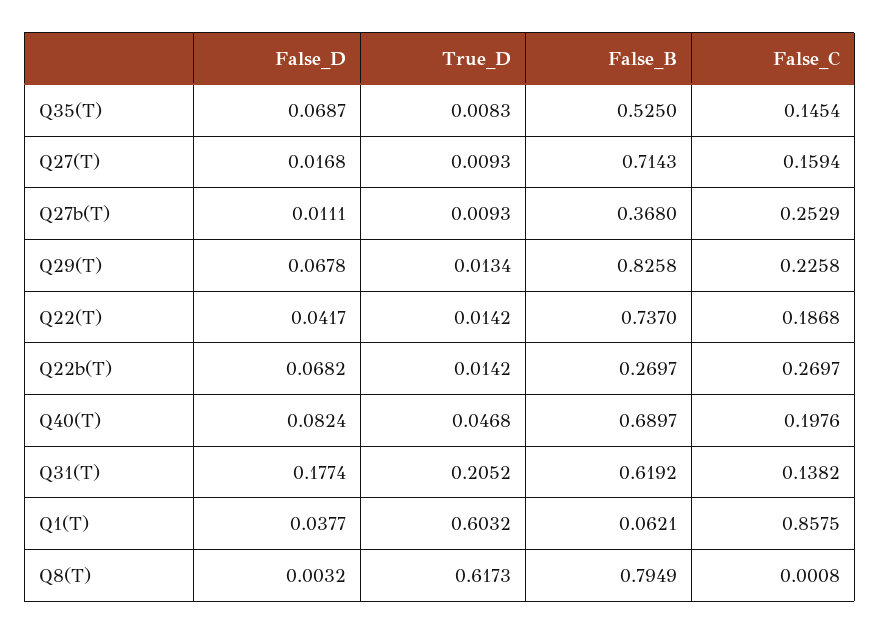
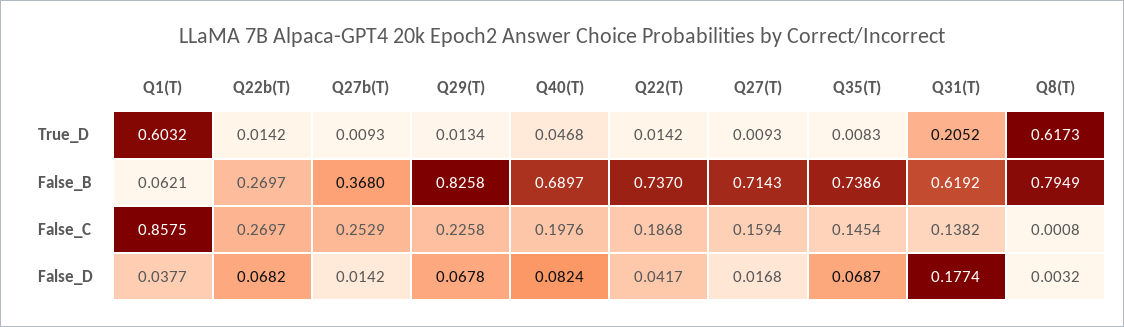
  {
    "False_D": {
      "Q35(T)": 0.0687,
      "Q27(T)": 0.0168,
-     "Q27b(T)": 0.0111,
+     "Q27b(T)": 0.0142,
      "Q29(T)": 0.0678,
      "Q22(T)": 0.0417,
      "Q22b(T)": 0.0682,
      "Q40(T)": 0.0824,
      "Q31(T)": 0.1774,
      "Q1(T)": 0.0377,
      "Q8(T)": 0.0032
    },
    "True_D": {
      "Q35(T)": 0.0083,
      "Q27(T)": 0.0093,
      "Q27b(T)": 0.0093,
      "Q29(T)": 0.0134,
      "Q22(T)": 0.0142,
      "Q22b(T)": 0.0142,
      "Q40(T)": 0.0468,
      "Q31(T)": 0.2052,
      "Q1(T)": 0.6032,
      "Q8(T)": 0.6173
    },
    "False_B": {
-     "Q35(T)": 0.525,
+     "Q35(T)": 0.7386,
      "Q27(T)": 0.7143,
      "Q27b(T)": 0.368,
      "Q29(T)": 0.8258,
      "Q22(T)": 0.737,
      "Q22b(T)": 0.2697,
      "Q40(T)": 0.6897,
      "Q31(T)": 0.6192,
      "Q1(T)": 0.0621,
      "Q8(T)": 0.7949
    },
    "False_C": {
      "Q35(T)": 0.1454,
      "Q27(T)": 0.1594,
      "Q27b(T)": 0.2529,
      "Q29(T)": 0.2258,
      "Q22(T)": 0.1868,
      "Q22b(T)": 0.2697,
      "Q40(T)": 0.1976,
      "Q31(T)": 0.1382,
      "Q1(T)": 0.8575,
      "Q8(T)": 0.0008
    }
  }

